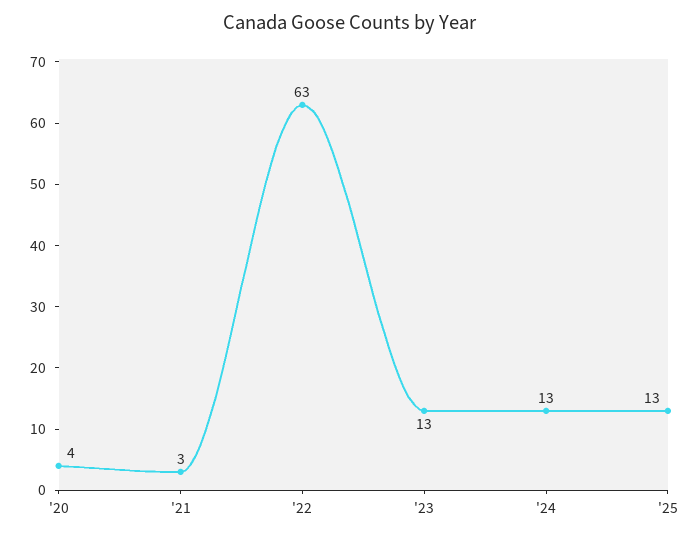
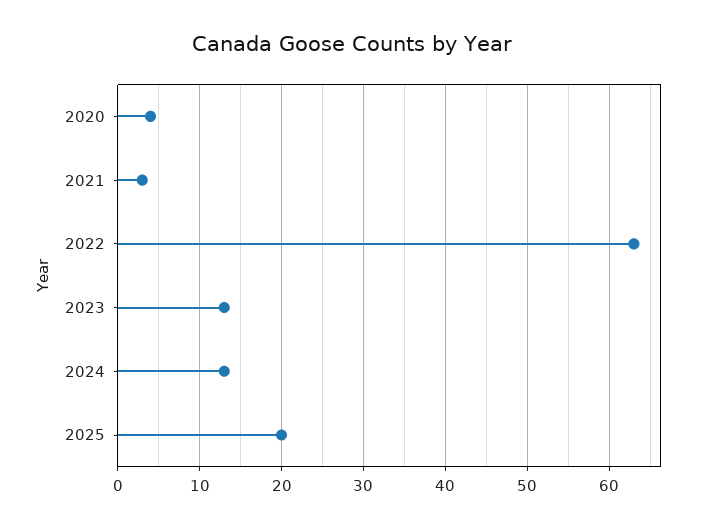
  {
    "'20": 4,
    "'21": 3,
    "'22": 63,
    "'23": 13,
    "'24": 13,
-   "'25": 13
+   "'25": 20
  }

